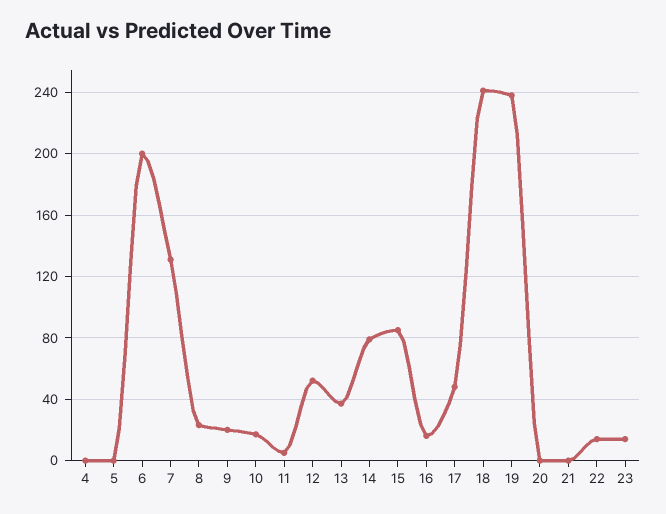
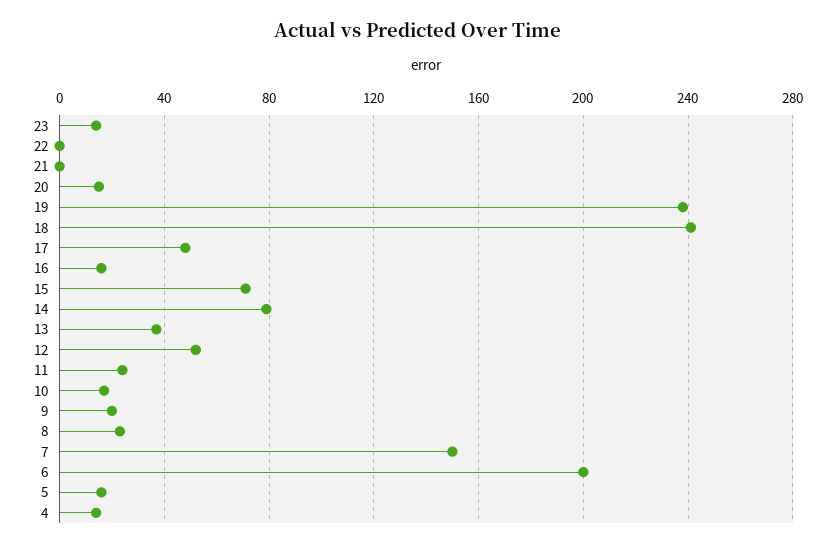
  {
-   "4": 0,
+   "4": 15,
-   "5": 0,
+   "5": 15,
    "6": 200,
-   "7": 130,
+   "7": 150,
    "8": 25,
    "9": 20,
    "10": 15,
-   "11": 5,
+   "11": 25,
    "12": 50,
    "13": 35,
    "14": 80,
-   "15": 85,
+   "15": 70,
    "16": 15,
    "17": 50,
    "18": 240,
    "19": 240,
-   "20": 0,
+   "20": 15,
    "21": 0,
-   "22": 15,
+   "22": 0,
    "23": 15
  }

